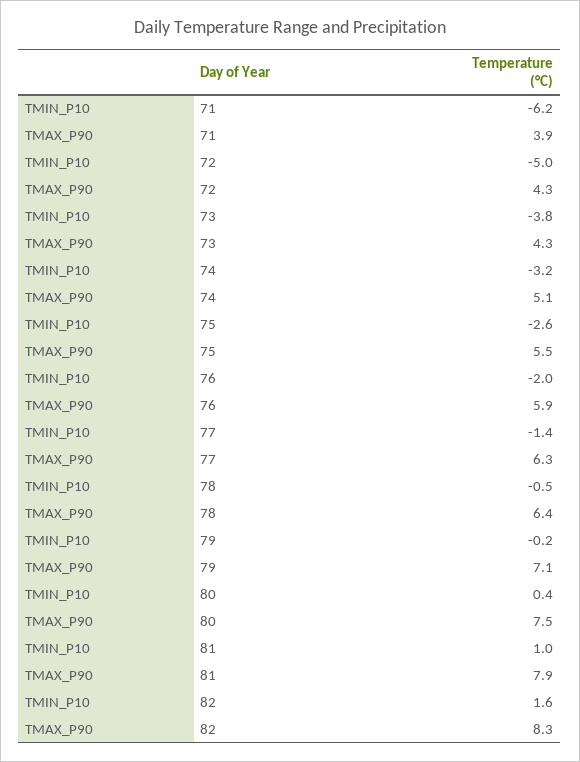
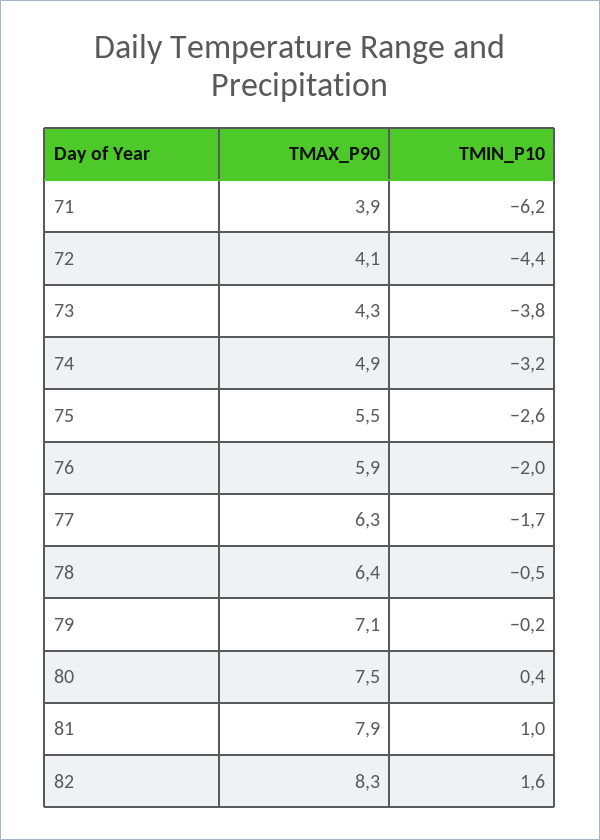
  {
    "TMIN_P10": {
      "71": -6.2,
-     "72": -5,
+     "72": -4.4,
      "73": -3.8,
      "74": -3.2,
      "75": -2.6,
      "76": -2,
-     "77": -1.4,
+     "77": -1.7,
      "78": -0.5,
      "79": -0.2,
      "80": 0.4,
      "81": 1,
      "82": 1.6
    },
    "TMAX_P90": {
      "71": 3.9,
-     "72": 4.3,
+     "72": 4.1,
      "73": 4.3,
-     "74": 5.1,
+     "74": 4.9,
      "75": 5.5,
      "76": 5.9,
      "77": 6.3,
      "78": 6.4,
      "79": 7.1,
      "80": 7.5,
      "81": 7.9,
      "82": 8.3
    }
  }

